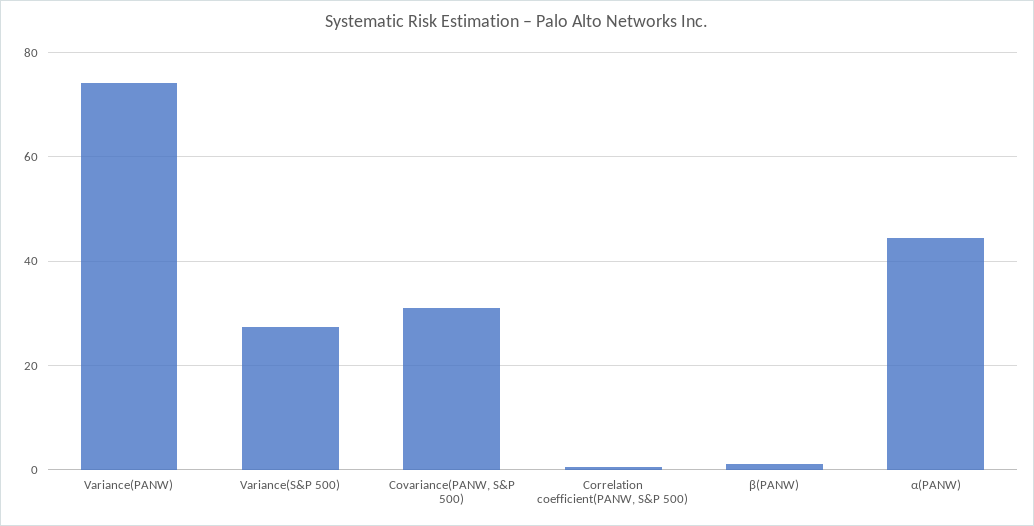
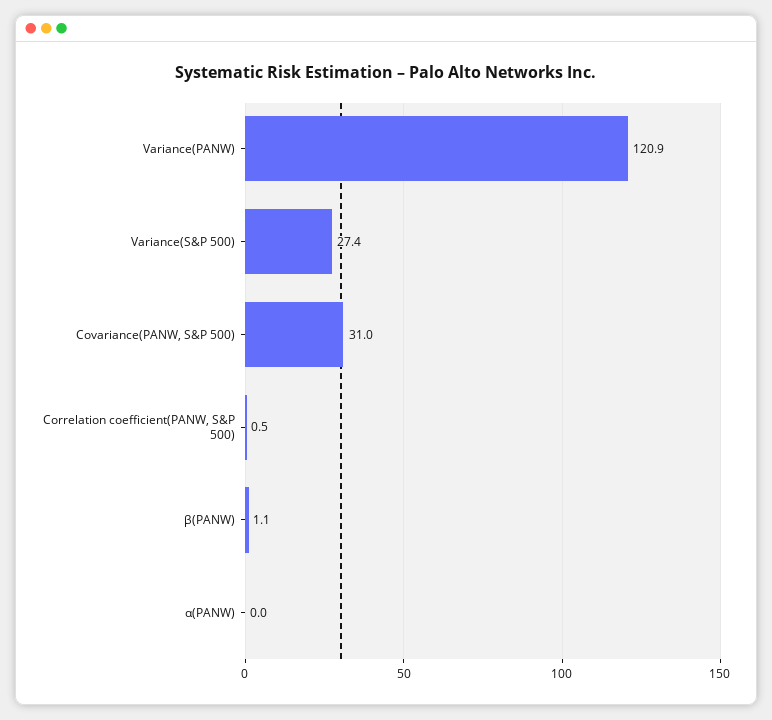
  {
-   "Variance(PANW)": 74,
+   "Variance(PANW)": 120.9,
    "Variance(S&P 500)": 27.4,
    "Covariance(PANW, S&P 500)": 31,
    "Correlation coefficient(PANW, S&P 500)": 0.5,
    "β(PANW)": 1.1,
-   "α(PANW)": 44
+   "α(PANW)": 0
  }

